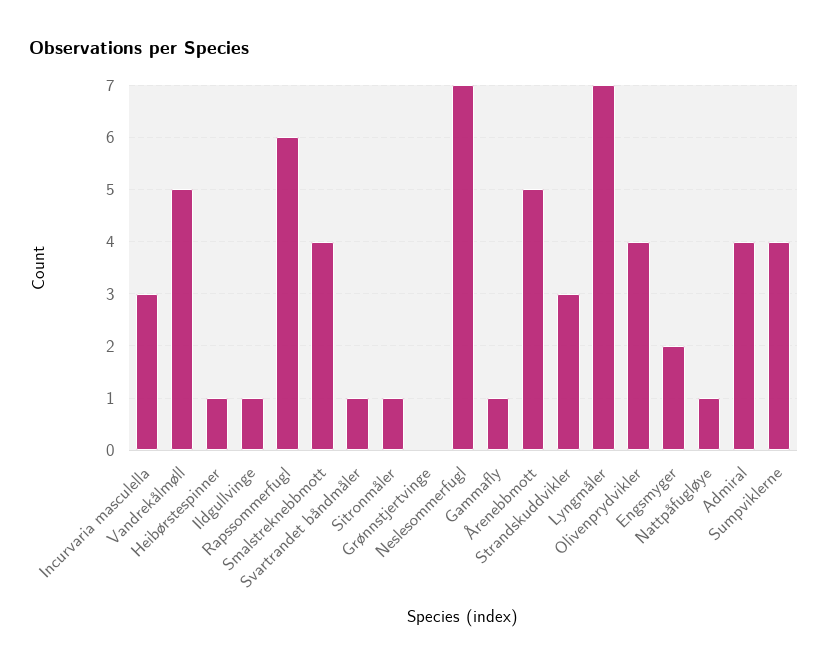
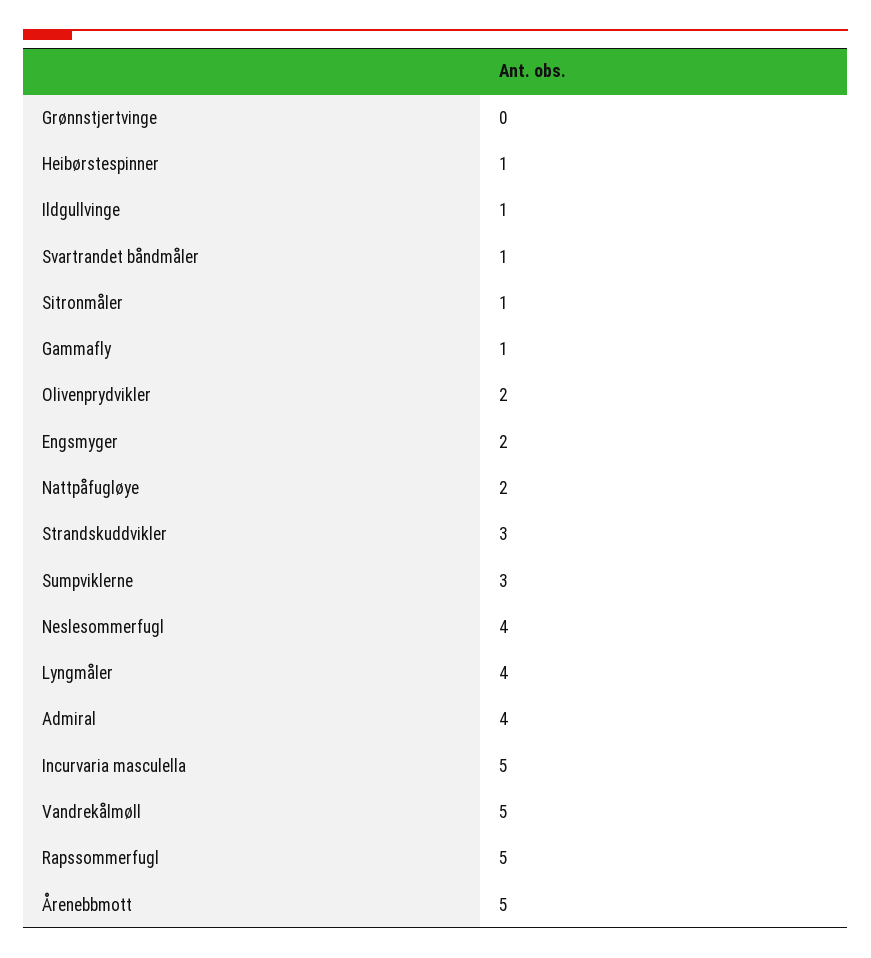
  {
-   "Incurvaria masculella": 3,
+   "Incurvaria masculella": 5,
    "Vandrekålmøll": 5,
    "Heibørstespinner": 1,
    "Ildgullvinge": 1,
-   "Rapssommerfugl": 6,
+   "Rapssommerfugl": 5,
-   "Smalstreknebbmott": 4,
    "Svartrandet båndmåler": 1,
    "Sitronmåler": 1,
    "Grønnstjertvinge": 0,
-   "Neslesommerfugl": 7,
+   "Neslesommerfugl": 4,
    "Gammafly": 1,
    "Årenebbmott": 5,
    "Strandskuddvikler": 3,
-   "Lyngmåler": 7,
+   "Lyngmåler": 4,
-   "Olivenprydvikler": 4,
+   "Olivenprydvikler": 2,
    "Engsmyger": 2,
-   "Nattpåfugløye": 1,
+   "Nattpåfugløye": 2,
    "Admiral": 4,
-   "Sumpviklerne": 4
+   "Sumpviklerne": 3
  }

